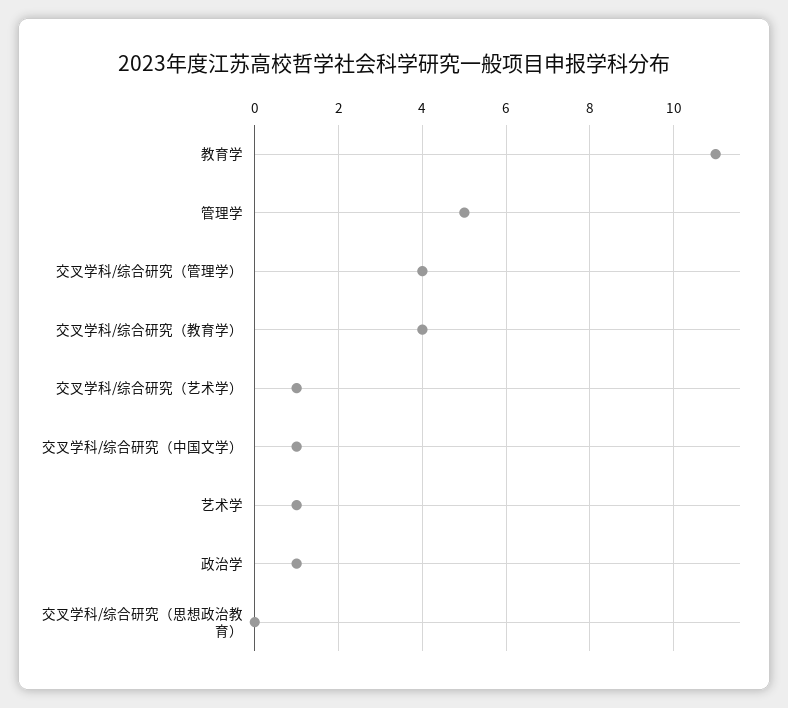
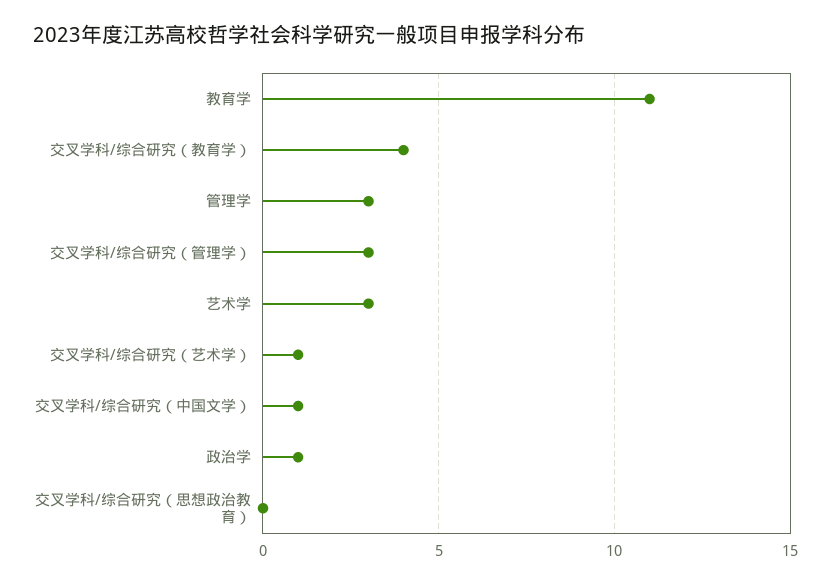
  {
    "教育学": 11,
-   "管理学": 5,
+   "管理学": 3,
-   "交叉学科/综合研究（管理学）": 4,
+   "交叉学科/综合研究（管理学）": 3,
    "交叉学科/综合研究（教育学）": 4,
    "交叉学科/综合研究（艺术学）": 1,
    "交叉学科/综合研究（中国文学）": 1,
-   "艺术学": 1,
+   "艺术学": 3,
    "政治学": 1,
    "交叉学科/综合研究（思想政治教育）": 0
  }

